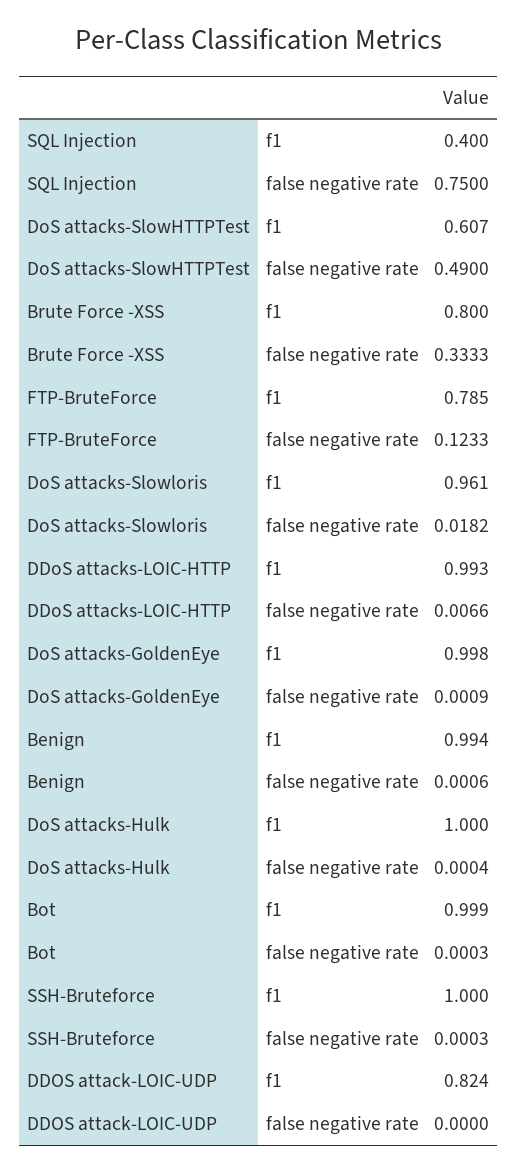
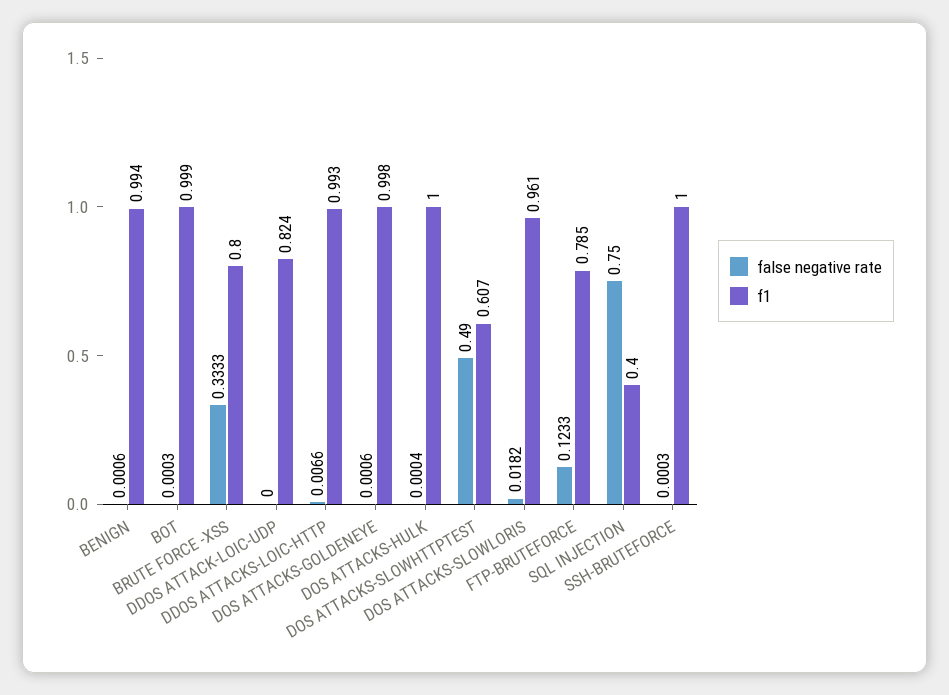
  {
    "f1": {
      "SQL Injection": 0.4,
      "DoS attacks-SlowHTTPTest": 0.607,
      "Brute Force -XSS": 0.8,
      "FTP-BruteForce": 0.785,
      "DoS attacks-Slowloris": 0.961,
      "DDoS attacks-LOIC-HTTP": 0.993,
      "DoS attacks-GoldenEye": 0.998,
      "Benign": 0.994,
      "DoS attacks-Hulk": 1,
      "Bot": 0.999,
      "SSH-Bruteforce": 1,
      "DDOS attack-LOIC-UDP": 0.824
    },
    "false negative rate": {
      "SQL Injection": 0.75,
      "DoS attacks-SlowHTTPTest": 0.49,
      "Brute Force -XSS": 0.3333,
      "FTP-BruteForce": 0.1233,
      "DoS attacks-Slowloris": 0.0182,
      "DDoS attacks-LOIC-HTTP": 0.0066,
-     "DoS attacks-GoldenEye": 0.0009,
+     "DoS attacks-GoldenEye": 0.0006,
      "Benign": 0.0006,
      "DoS attacks-Hulk": 0.0004,
      "Bot": 0.0003,
      "SSH-Bruteforce": 0.0003,
      "DDOS attack-LOIC-UDP": 0
    }
  }

